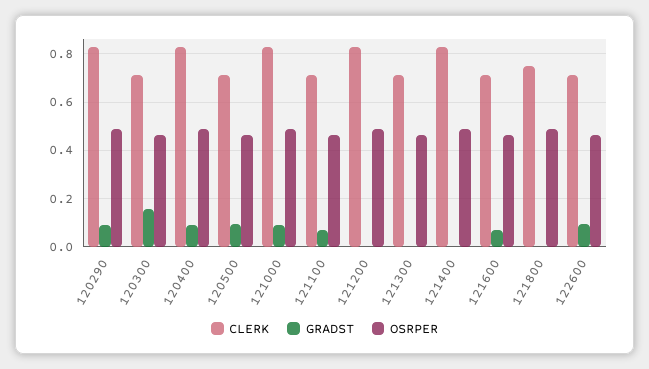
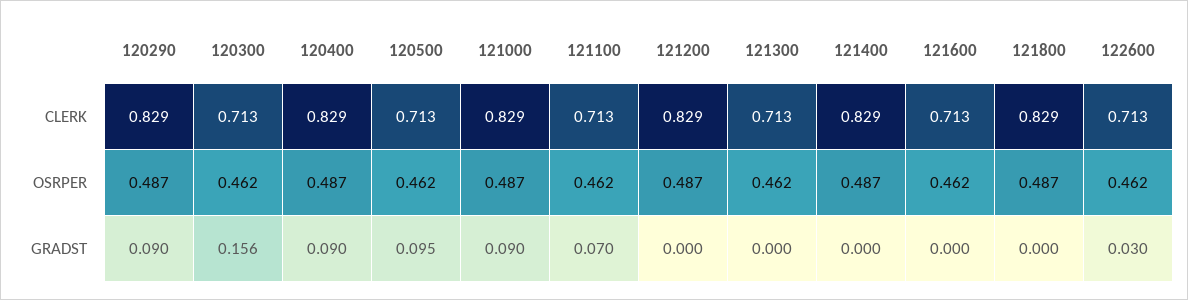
  {
    "CLERK": {
      "120290": 0.829,
      "120300": 0.713,
      "120400": 0.829,
      "120500": 0.713,
      "121000": 0.829,
      "121100": 0.713,
      "121200": 0.829,
      "121300": 0.713,
      "121400": 0.829,
      "121600": 0.713,
-     "121800": 0.75,
+     "121800": 0.829,
      "122600": 0.713
    },
    "GRADST": {
      "120290": 0.09,
      "120300": 0.156,
      "120400": 0.09,
      "120500": 0.095,
      "121000": 0.09,
      "121100": 0.07,
      "121200": 0,
      "121300": 0,
      "121400": 0,
-     "121600": 0.075,
+     "121600": 0,
      "121800": 0,
-     "122600": 0.1
+     "122600": 0.03
    },
    "OSRPER": {
      "120290": 0.487,
      "120300": 0.462,
      "120400": 0.487,
      "120500": 0.462,
      "121000": 0.487,
      "121100": 0.462,
      "121200": 0.487,
      "121300": 0.462,
      "121400": 0.487,
      "121600": 0.462,
      "121800": 0.487,
      "122600": 0.462
    }
  }

